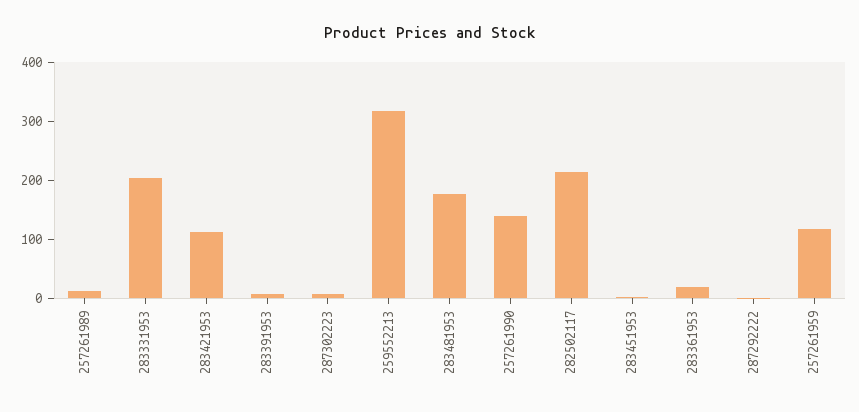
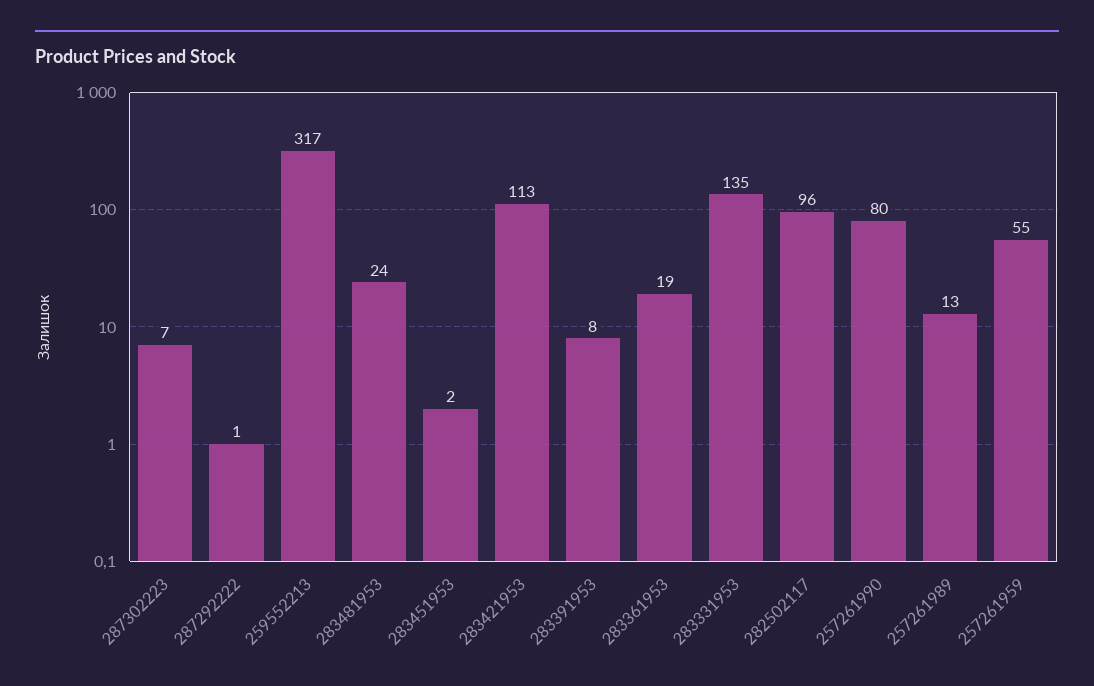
  {
    "257261989": 13,
-   "283331953": 200,
+   "283331953": 135,
    "283421953": 113,
    "283391953": 8,
    "287302223": 7,
    "259552213": 317,
-   "283481953": 180,
+   "283481953": 24,
-   "257261990": 140,
+   "257261990": 80,
-   "282502117": 220,
+   "282502117": 96,
    "283451953": 2,
    "283361953": 19,
    "287292222": 1,
-   "257261959": 120
+   "257261959": 55
  }

